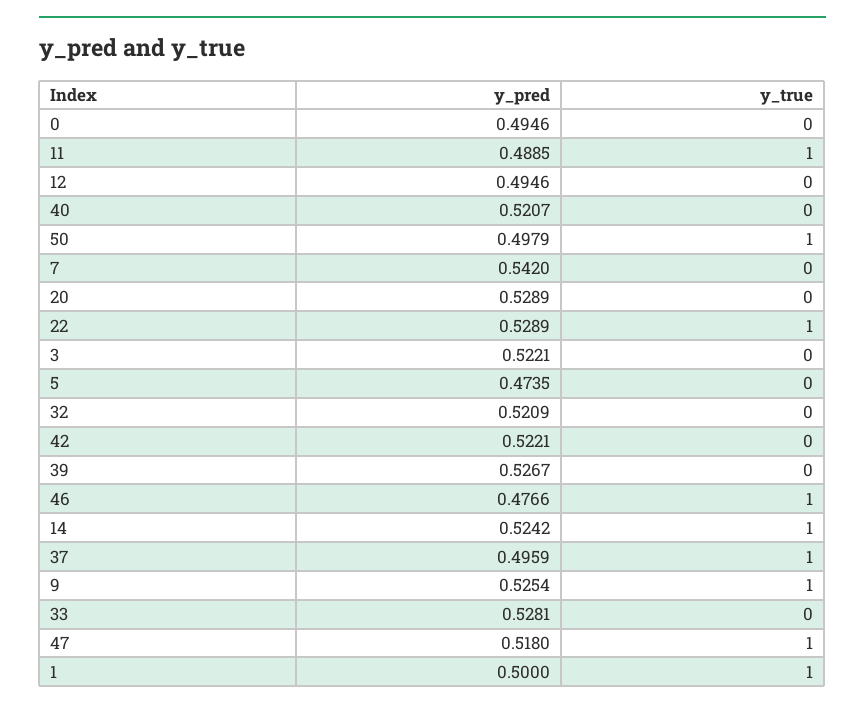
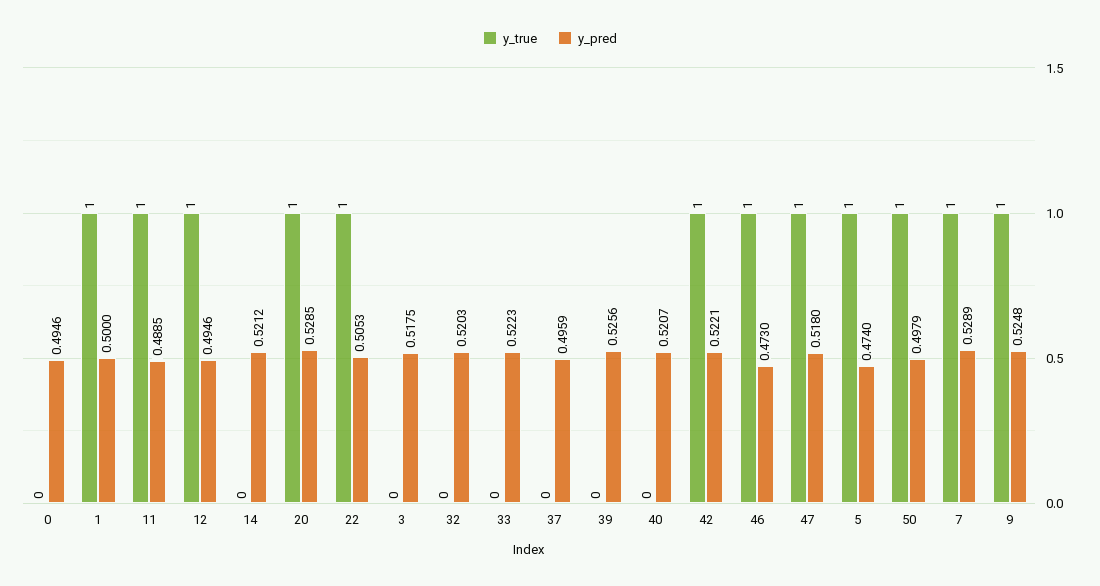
  {
    "y_pred": {
      "0": 0.4946,
      "11": 0.4885,
      "12": 0.4946,
      "40": 0.5207,
      "50": 0.4979,
-     "7": 0.542,
+     "7": 0.5289,
-     "20": 0.5289,
+     "20": 0.5285,
-     "22": 0.5289,
+     "22": 0.5053,
-     "3": 0.5221,
+     "3": 0.5175,
-     "5": 0.4735,
+     "5": 0.474,
-     "32": 0.5209,
+     "32": 0.5203,
      "42": 0.5221,
-     "39": 0.5267,
+     "39": 0.5256,
-     "46": 0.4766,
+     "46": 0.473,
-     "14": 0.5242,
+     "14": 0.5212,
      "37": 0.4959,
-     "9": 0.5254,
+     "9": 0.5248,
-     "33": 0.5281,
+     "33": 0.5223,
      "47": 0.518,
      "1": 0.5
    },
    "y_true": {
      "0": 0,
      "11": 1,
-     "12": 0,
+     "12": 1,
      "40": 0,
      "50": 1,
-     "7": 0,
+     "7": 1,
-     "20": 0,
+     "20": 1,
      "22": 1,
      "3": 0,
-     "5": 0,
+     "5": 1,
      "32": 0,
-     "42": 0,
+     "42": 1,
      "39": 0,
      "46": 1,
-     "14": 1,
+     "14": 0,
-     "37": 1,
+     "37": 0,
      "9": 1,
      "33": 0,
      "47": 1,
      "1": 1
    }
  }

